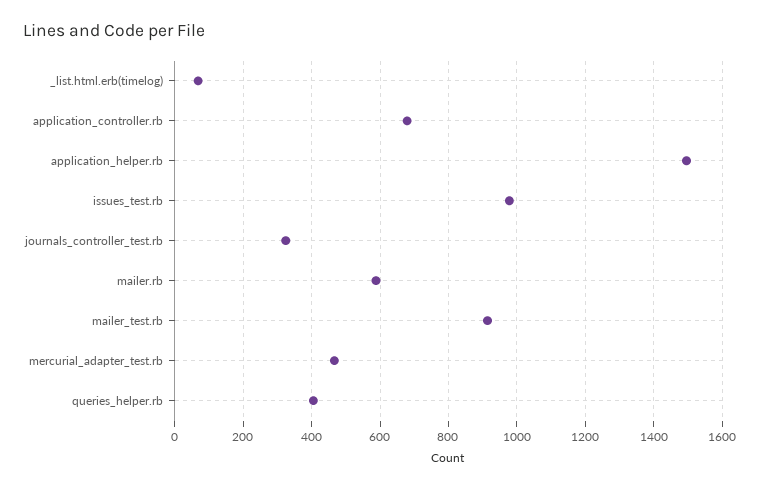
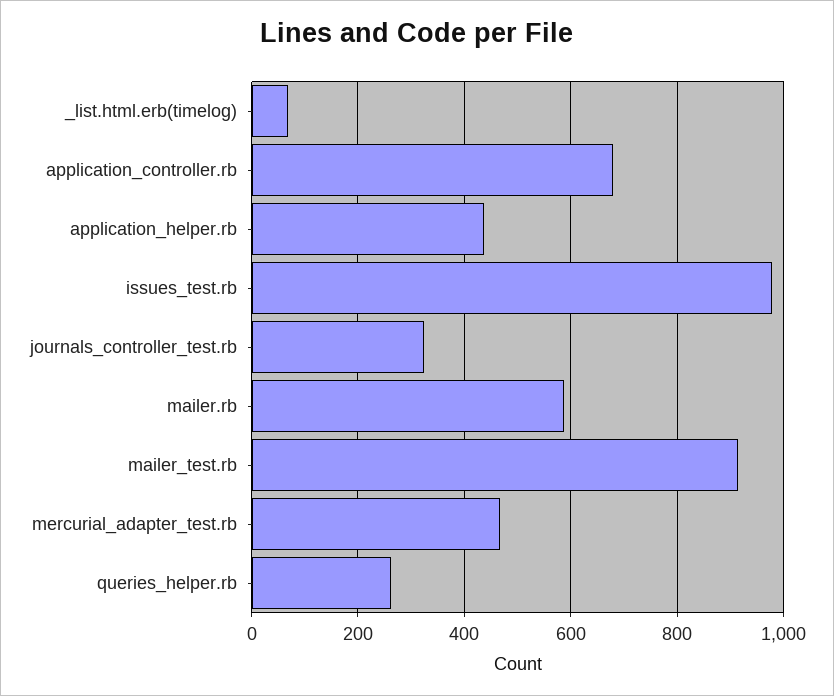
  {
    "_list.html.erb(timelog)": 60,
    "application_controller.rb": 680,
-   "application_helper.rb": 1500,
+   "application_helper.rb": 440,
    "issues_test.rb": 980,
    "journals_controller_test.rb": 320,
    "mailer.rb": 580,
    "mailer_test.rb": 920,
    "mercurial_adapter_test.rb": 460,
-   "queries_helper.rb": 400
+   "queries_helper.rb": 260
  }

